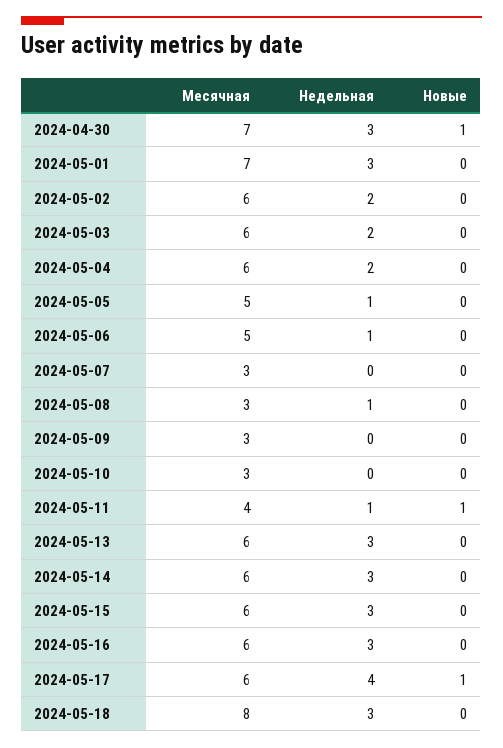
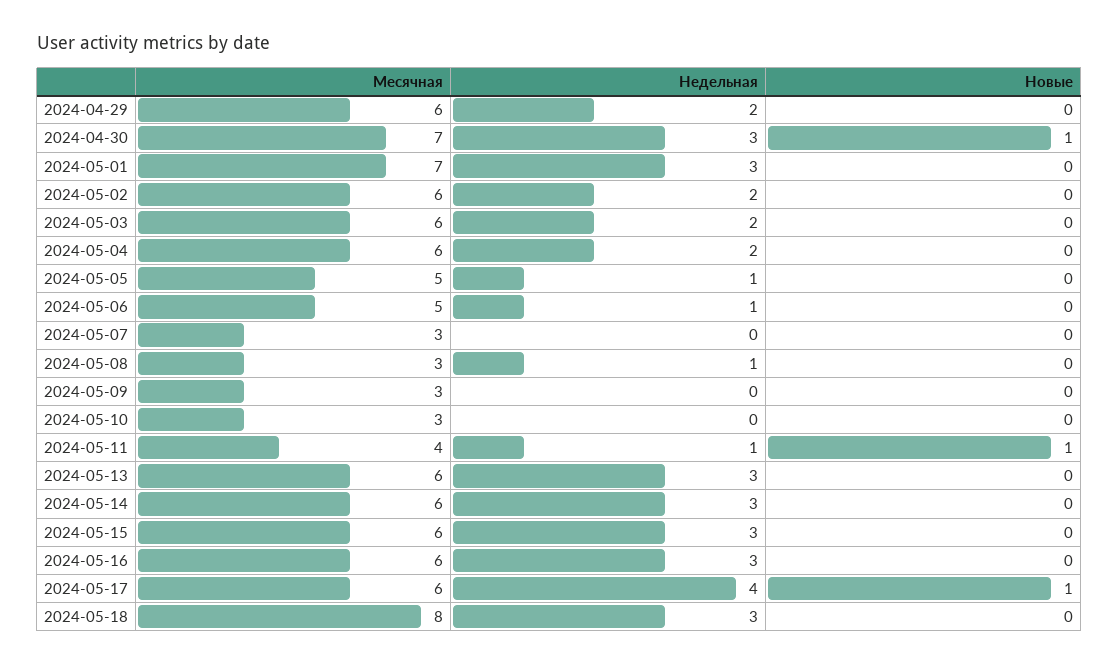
  {
    "Месячная": {
      "2024-04-30": 7,
      "2024-05-01": 7,
      "2024-05-02": 6,
      "2024-05-03": 6,
      "2024-05-04": 6,
      "2024-05-05": 5,
      "2024-05-06": 5,
      "2024-05-07": 3,
      "2024-05-08": 3,
      "2024-05-09": 3,
      "2024-05-10": 3,
      "2024-05-11": 4,
      "2024-05-13": 6,
      "2024-05-14": 6,
      "2024-05-15": 6,
      "2024-05-16": 6,
      "2024-05-17": 6,
-     "2024-05-18": 8
+     "2024-05-18": 8,
+     "2024-04-29": 6
    },
    "Недельная": {
      "2024-04-30": 3,
      "2024-05-01": 3,
      "2024-05-02": 2,
      "2024-05-03": 2,
      "2024-05-04": 2,
      "2024-05-05": 1,
      "2024-05-06": 1,
      "2024-05-07": 0,
      "2024-05-08": 1,
      "2024-05-09": 0,
      "2024-05-10": 0,
      "2024-05-11": 1,
      "2024-05-13": 3,
      "2024-05-14": 3,
      "2024-05-15": 3,
      "2024-05-16": 3,
      "2024-05-17": 4,
-     "2024-05-18": 3
+     "2024-05-18": 3,
+     "2024-04-29": 2
    },
    "Новые": {
      "2024-04-30": 1,
      "2024-05-01": 0,
      "2024-05-02": 0,
      "2024-05-03": 0,
      "2024-05-04": 0,
      "2024-05-05": 0,
      "2024-05-06": 0,
      "2024-05-07": 0,
      "2024-05-08": 0,
      "2024-05-09": 0,
      "2024-05-10": 0,
      "2024-05-11": 1,
      "2024-05-13": 0,
      "2024-05-14": 0,
      "2024-05-15": 0,
      "2024-05-16": 0,
      "2024-05-17": 1,
-     "2024-05-18": 0
+     "2024-05-18": 0,
+     "2024-04-29": 0
    }
  }

